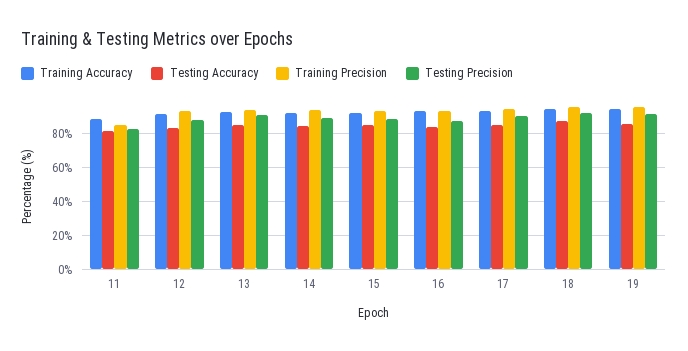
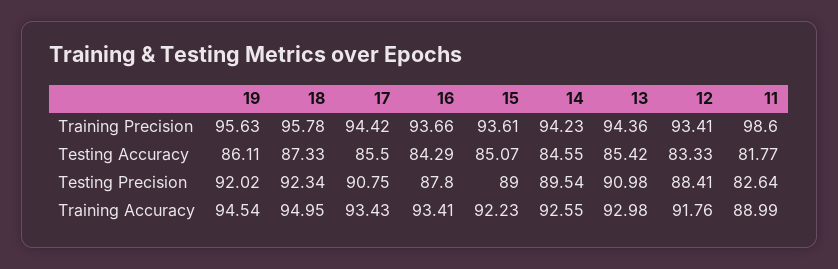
  {
    "Training Accuracy": {
      "11": 88.99,
      "12": 91.76,
      "13": 92.98,
      "14": 92.55,
      "15": 92.23,
      "16": 93.41,
      "17": 93.43,
      "18": 94.95,
      "19": 94.54
    },
    "Testing Accuracy": {
      "11": 81.77,
      "12": 83.33,
      "13": 85.42,
      "14": 84.55,
      "15": 85.07,
      "16": 84.29,
      "17": 85.5,
      "18": 87.33,
      "19": 86.11
    },
    "Training Precision": {
-     "11": 85,
+     "11": 98.6,
      "12": 93.41,
      "13": 94.36,
      "14": 94.23,
      "15": 93.61,
      "16": 93.66,
      "17": 94.42,
      "18": 95.78,
      "19": 95.63
    },
    "Testing Precision": {
      "11": 82.64,
      "12": 88.41,
      "13": 90.98,
      "14": 89.54,
      "15": 89,
      "16": 87.8,
      "17": 90.75,
      "18": 92.34,
      "19": 92.02
    }
  }

